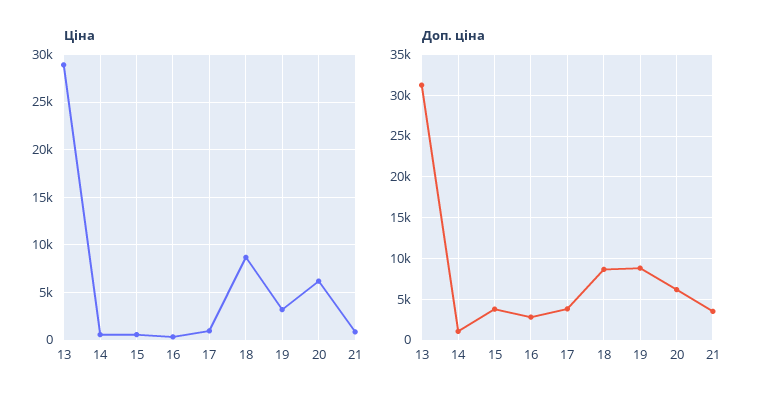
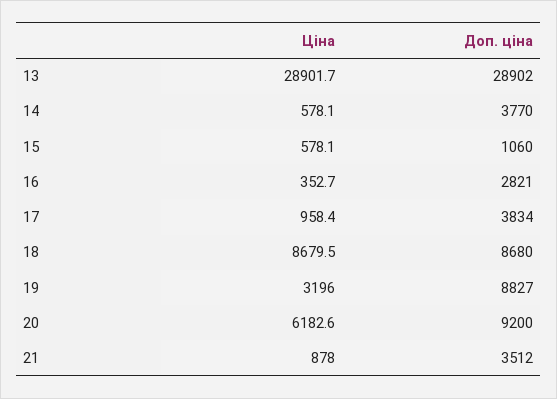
  {
    "Ціна": {
      "13": 28901.7,
      "14": 578.1,
      "15": 578.1,
      "16": 352.7,
      "17": 958.4,
      "18": 8679.5,
      "19": 3196,
      "20": 6182.6,
      "21": 878
    },
    "Доп. ціна": {
-     "13": 31000,
+     "13": 28902,
-     "14": 1000,
+     "14": 3770,
-     "15": 4000,
+     "15": 1060,
      "16": 2821,
      "17": 3834,
      "18": 8680,
      "19": 8827,
-     "20": 6000,
+     "20": 9200,
      "21": 3512
    }
  }

